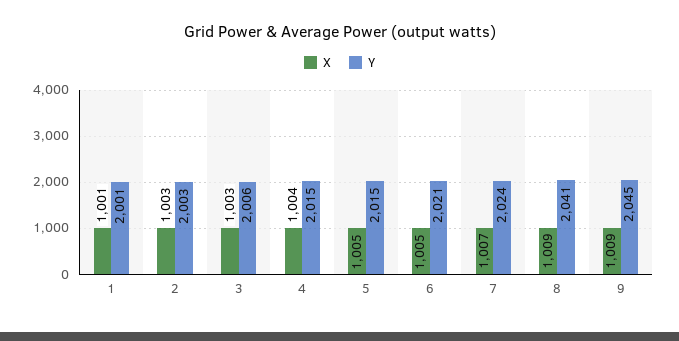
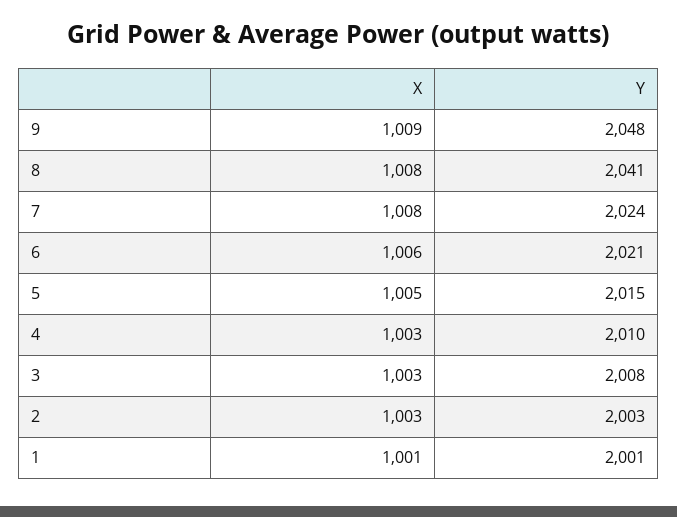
  {
    "X": {
      "1": 1001,
      "2": 1003,
      "3": 1003,
-     "4": 1004,
+     "4": 1003,
      "5": 1005,
-     "6": 1005,
+     "6": 1006,
-     "7": 1007,
+     "7": 1008,
-     "8": 1009,
+     "8": 1008,
      "9": 1009
    },
    "Y": {
      "1": 2001,
      "2": 2003,
-     "3": 2006,
+     "3": 2008,
-     "4": 2015,
+     "4": 2010,
      "5": 2015,
      "6": 2021,
      "7": 2024,
      "8": 2041,
-     "9": 2045
+     "9": 2048
    }
  }

